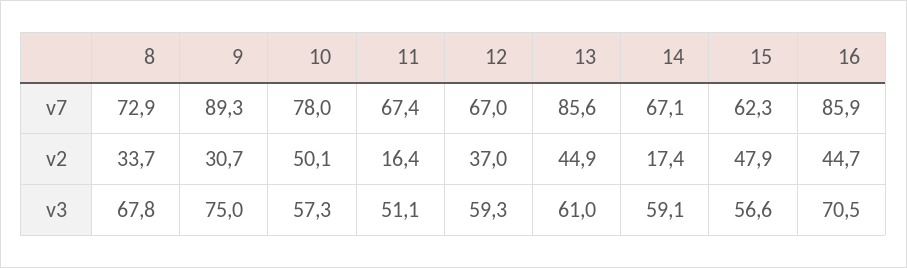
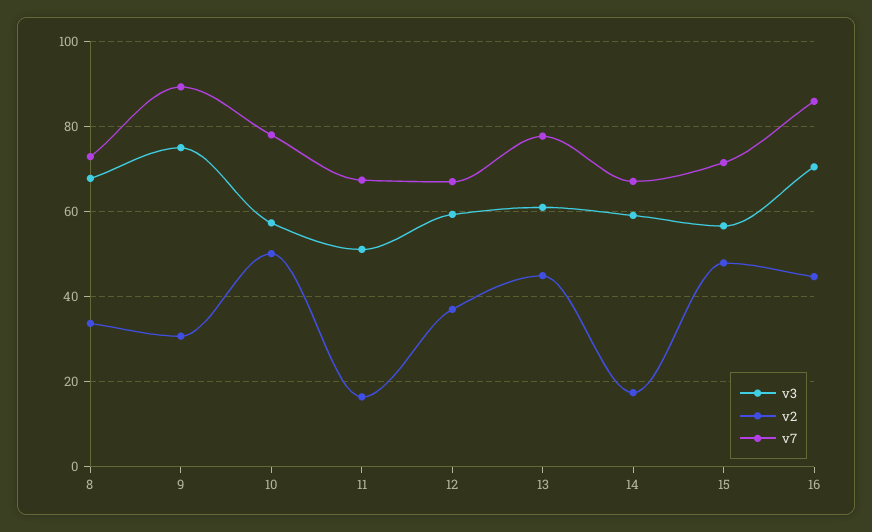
  {
    "v7": {
      "8": 72.9,
      "9": 89.3,
      "10": 78,
      "11": 67.4,
      "12": 67,
-     "13": 85.6,
+     "13": 78,
      "14": 67.1,
-     "15": 62.3,
+     "15": 72,
      "16": 85.9
    },
    "v2": {
      "8": 33.7,
      "9": 30.7,
      "10": 50.1,
      "11": 16.4,
      "12": 37,
      "13": 44.9,
      "14": 17.4,
      "15": 47.9,
      "16": 44.7
    },
    "v3": {
      "8": 67.8,
      "9": 75,
      "10": 57.3,
      "11": 51.1,
      "12": 59.3,
      "13": 61,
      "14": 59.1,
      "15": 56.6,
      "16": 70.5
    }
  }

